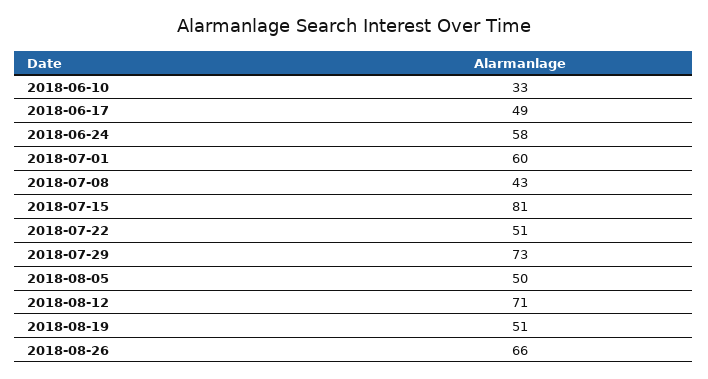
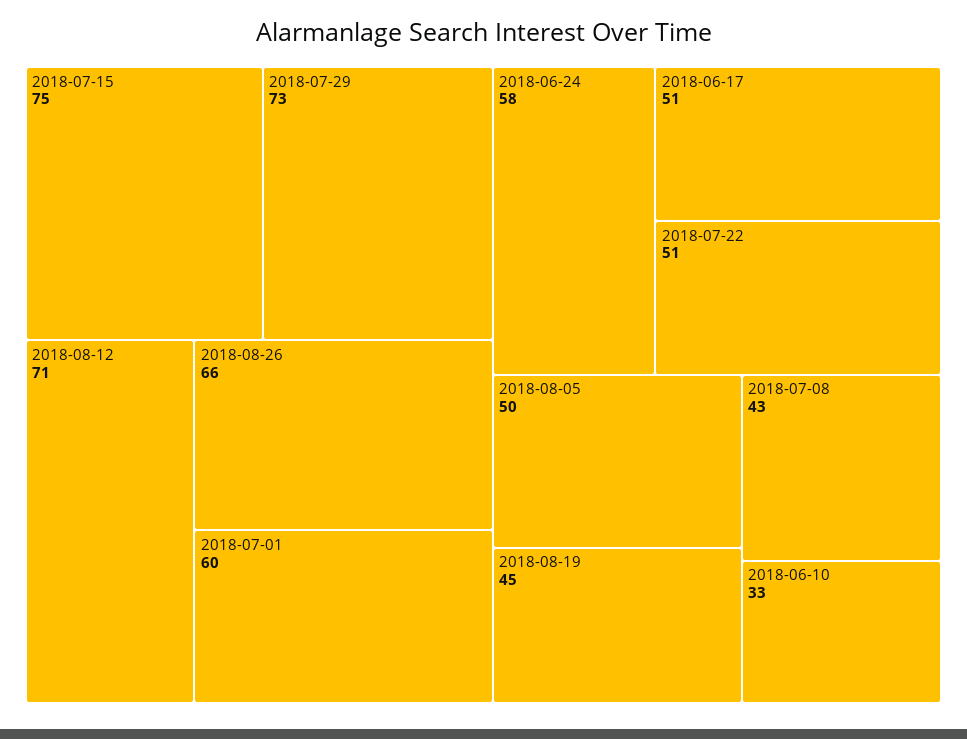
  {
    "2018-06-10": 33,
-   "2018-06-17": 49,
+   "2018-06-17": 51,
    "2018-06-24": 58,
    "2018-07-01": 60,
    "2018-07-08": 43,
-   "2018-07-15": 81,
+   "2018-07-15": 75,
    "2018-07-22": 51,
    "2018-07-29": 73,
    "2018-08-05": 50,
    "2018-08-12": 71,
-   "2018-08-19": 51,
+   "2018-08-19": 45,
    "2018-08-26": 66
  }

